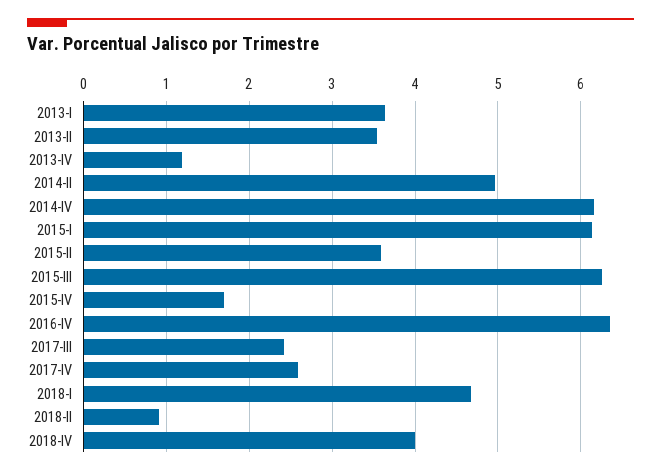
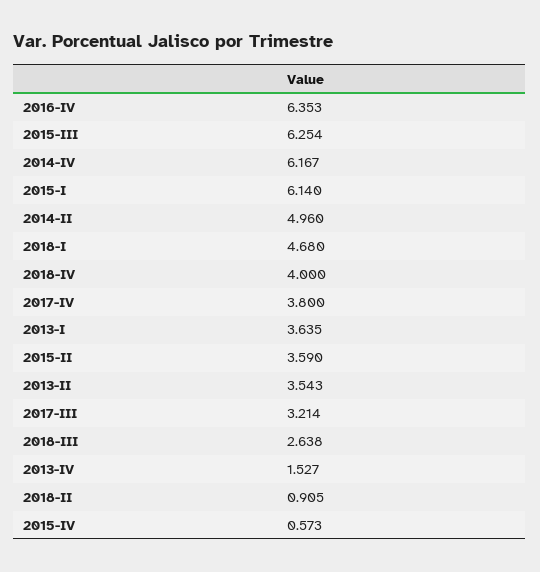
  {
    "2013-I": 3.635,
    "2013-II": 3.543,
-   "2013-IV": 1.2,
+   "2013-IV": 1.527,
    "2014-II": 4.96,
    "2014-IV": 6.167,
    "2015-I": 6.14,
    "2015-II": 3.59,
    "2015-III": 6.254,
-   "2015-IV": 1.7,
+   "2015-IV": 0.573,
    "2016-IV": 6.353,
-   "2017-III": 2.4,
+   "2017-III": 3.214,
-   "2017-IV": 2.6,
+   "2017-IV": 3.8,
    "2018-I": 4.68,
    "2018-II": 0.905,
-   "2018-IV": 4
+   "2018-IV": 4,
+   "2018-III": 2.638
  }

